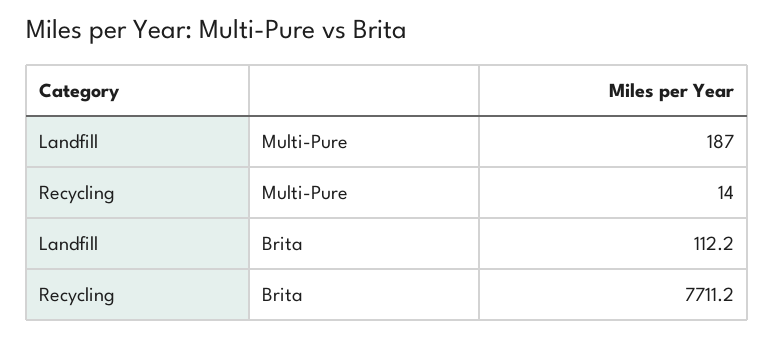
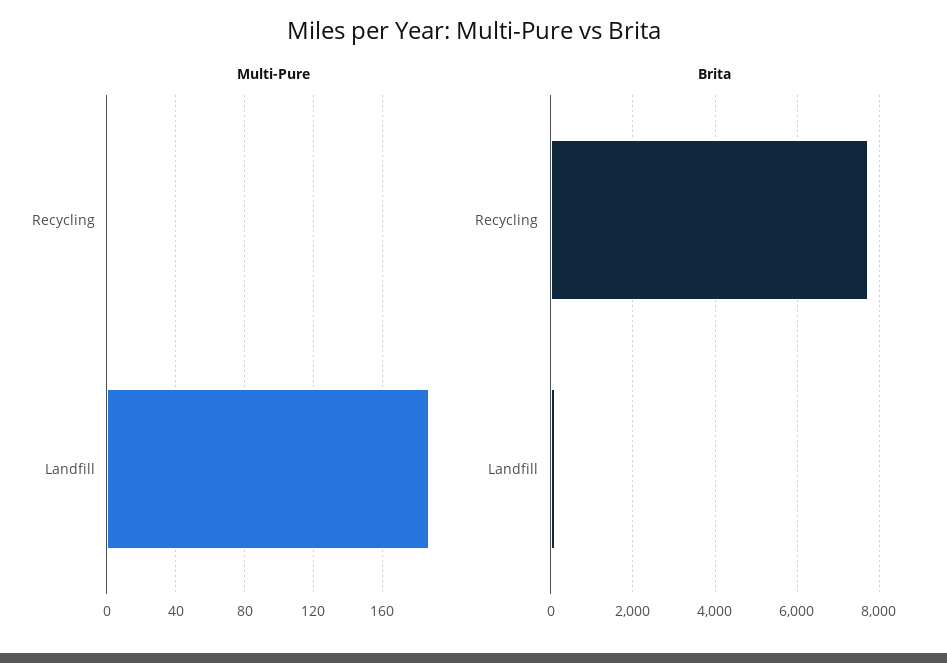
  {
    "Multi-Pure": {
      "Landfill": 187,
-     "Recycling": 14
+     "Recycling": 0
    },
    "Brita": {
      "Landfill": 112.2,
      "Recycling": 7711.2
    }
  }

